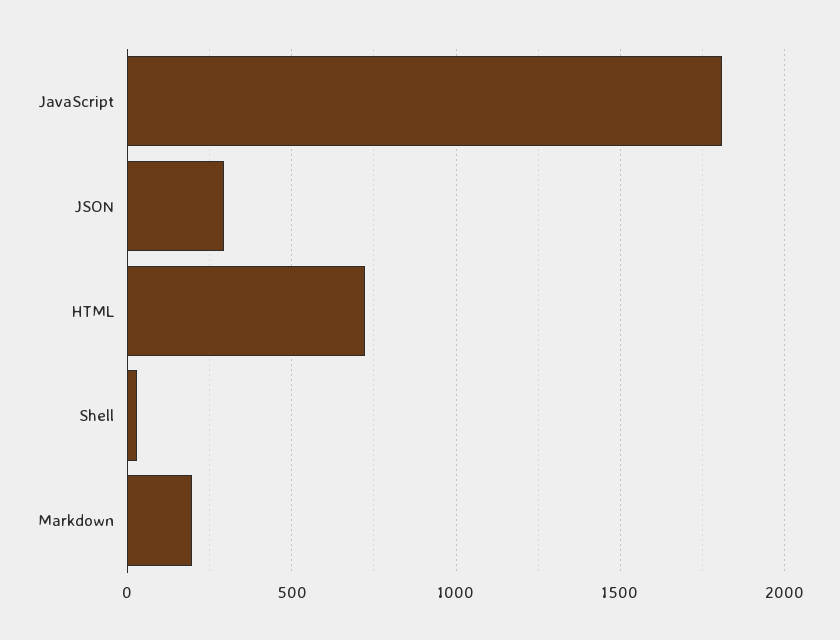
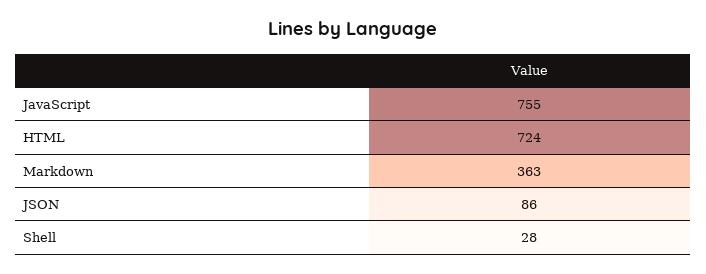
  {
-   "JavaScript": 1800,
+   "JavaScript": 755,
-   "JSON": 300,
+   "JSON": 86,
    "HTML": 724,
    "Shell": 28,
-   "Markdown": 200
+   "Markdown": 363
  }

